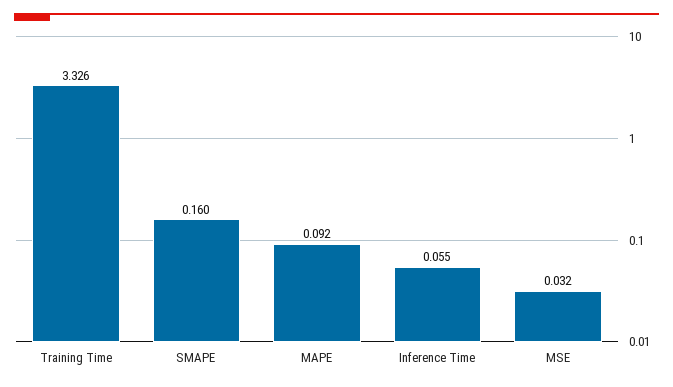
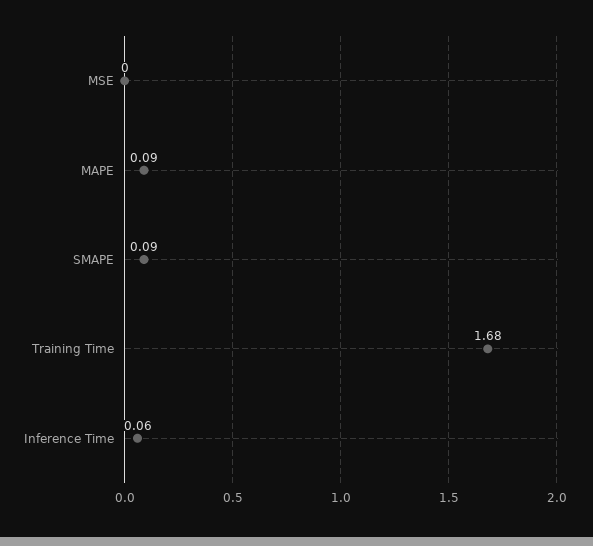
  {
-   "Training Time": 3.326,
+   "Training Time": 1.68,
-   "SMAPE": 0.16,
+   "SMAPE": 0.09,
    "MAPE": 0.092,
    "Inference Time": 0.055,
-   "MSE": 0.032
+   "MSE": 0
  }

